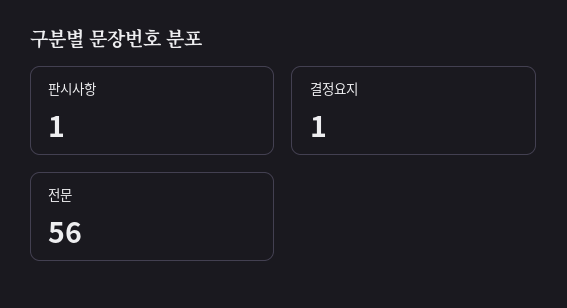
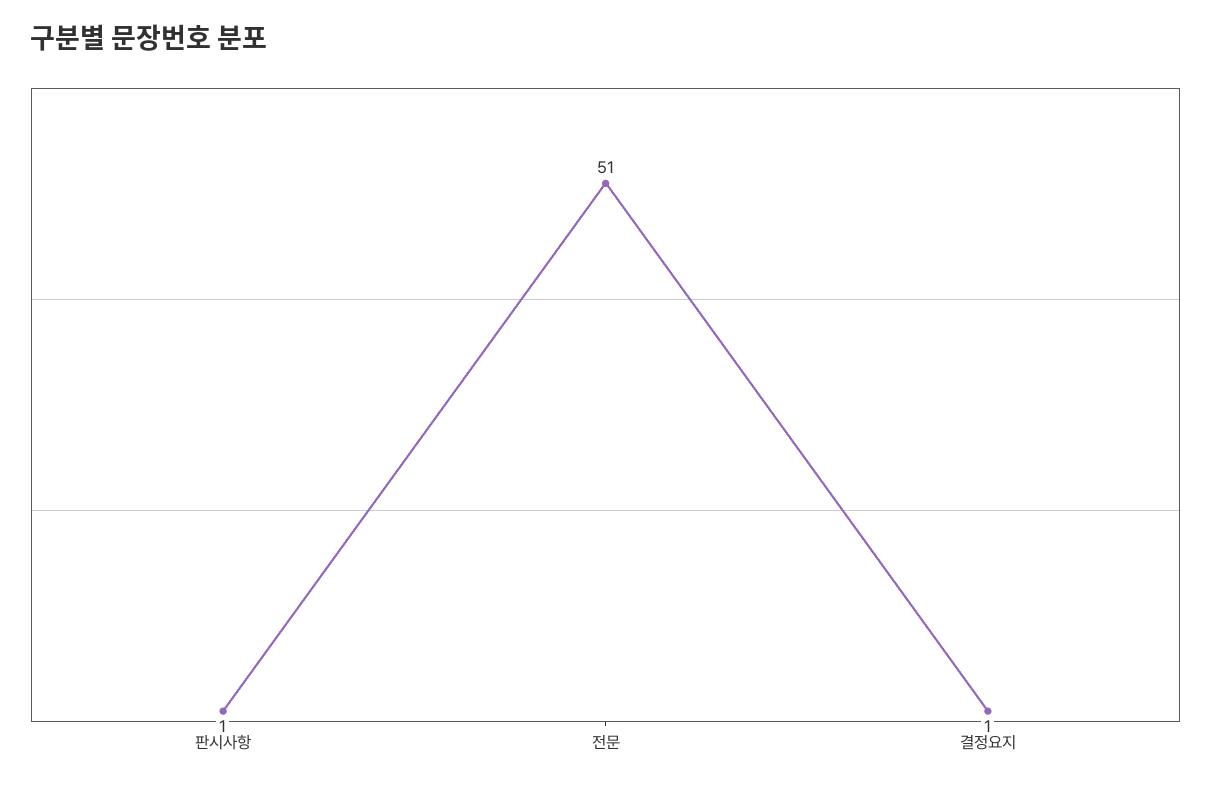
  {
    "판시사항": 1,
    "결정요지": 1,
-   "전문": 56
+   "전문": 51
  }

